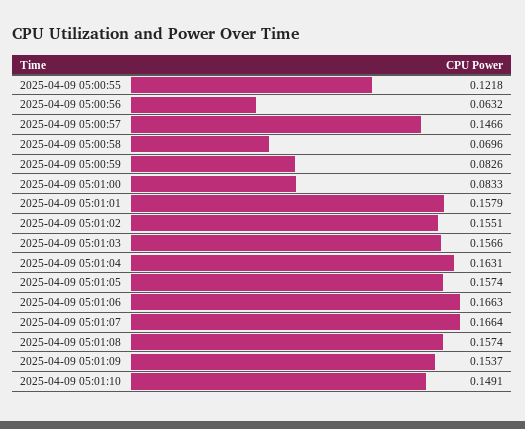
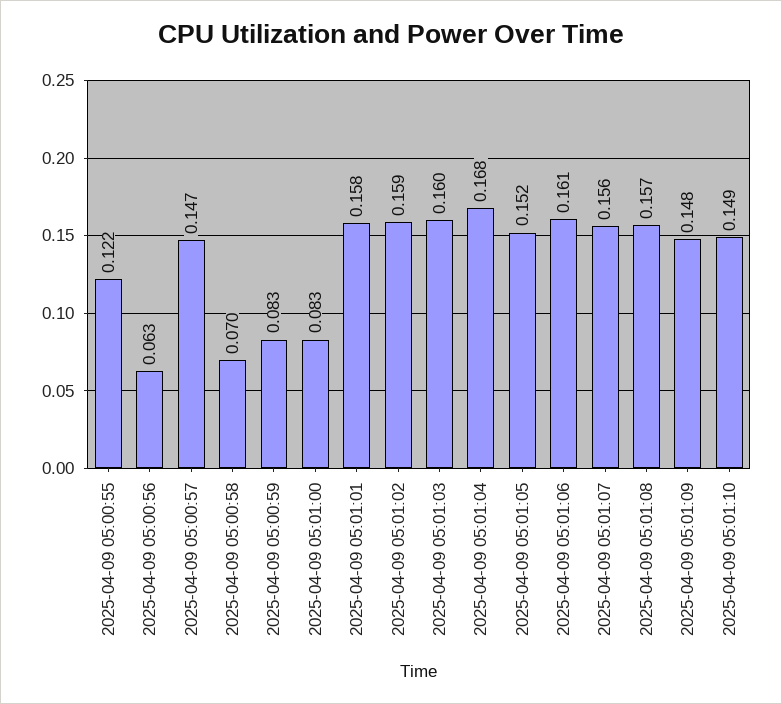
  {
    "2025-04-09 05:00:55": 0.1218,
    "2025-04-09 05:00:56": 0.0632,
    "2025-04-09 05:00:57": 0.1466,
    "2025-04-09 05:00:58": 0.0696,
    "2025-04-09 05:00:59": 0.0826,
    "2025-04-09 05:01:00": 0.0833,
    "2025-04-09 05:01:01": 0.1579,
-   "2025-04-09 05:01:02": 0.1551,
+   "2025-04-09 05:01:02": 0.159,
-   "2025-04-09 05:01:03": 0.1566,
+   "2025-04-09 05:01:03": 0.16,
-   "2025-04-09 05:01:04": 0.1631,
+   "2025-04-09 05:01:04": 0.168,
-   "2025-04-09 05:01:05": 0.1574,
+   "2025-04-09 05:01:05": 0.152,
-   "2025-04-09 05:01:06": 0.1663,
+   "2025-04-09 05:01:06": 0.161,
-   "2025-04-09 05:01:07": 0.1664,
+   "2025-04-09 05:01:07": 0.156,
    "2025-04-09 05:01:08": 0.1574,
-   "2025-04-09 05:01:09": 0.1537,
+   "2025-04-09 05:01:09": 0.148,
    "2025-04-09 05:01:10": 0.1491
  }

